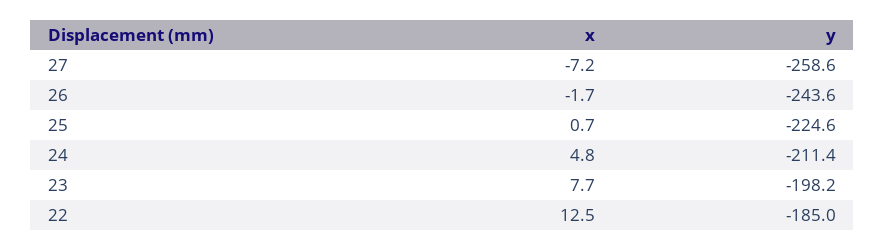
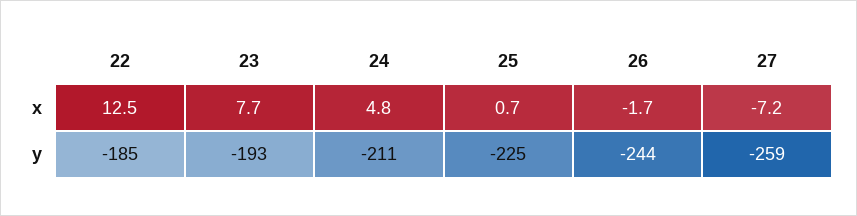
  {
    "x": {
      "27": -7.2,
      "26": -1.7,
      "25": 0.7,
      "24": 4.8,
      "23": 7.7,
      "22": 12.5
    },
    "y": {
      "27": -258.6,
      "26": -243.6,
      "25": -224.6,
      "24": -211.4,
-     "23": -198.2,
+     "23": -193,
      "22": -185
    }
  }

